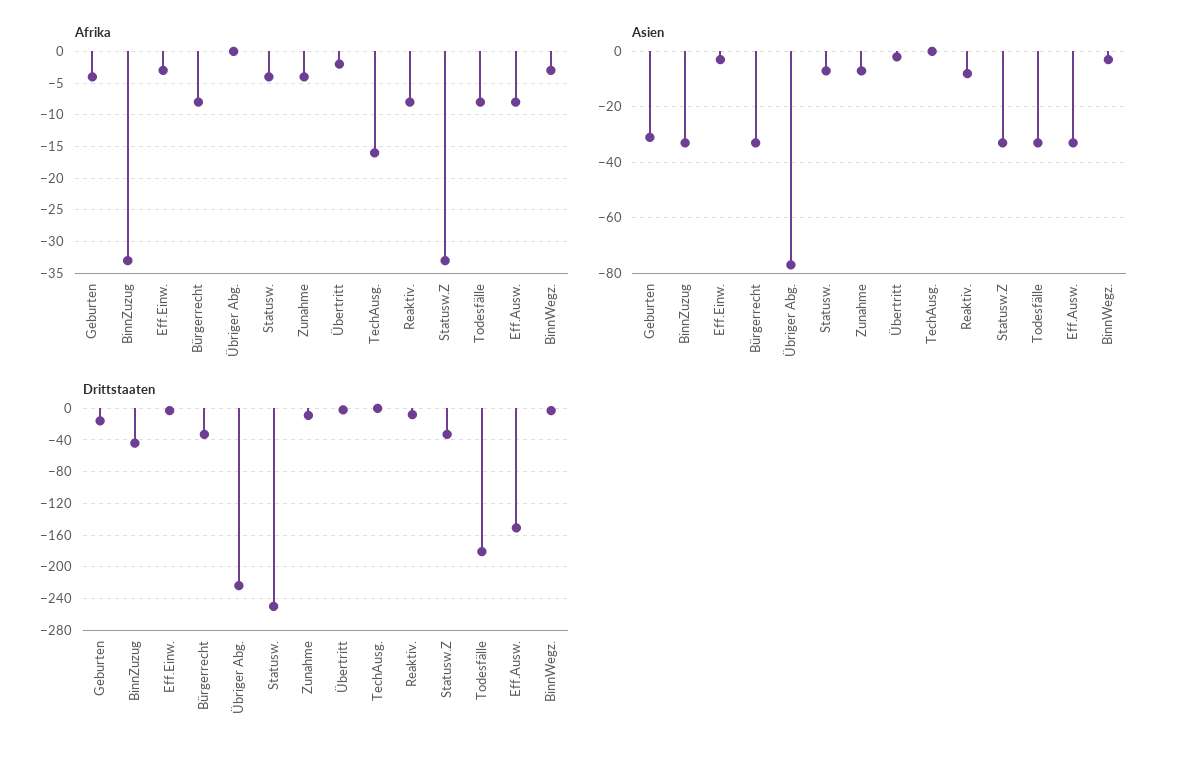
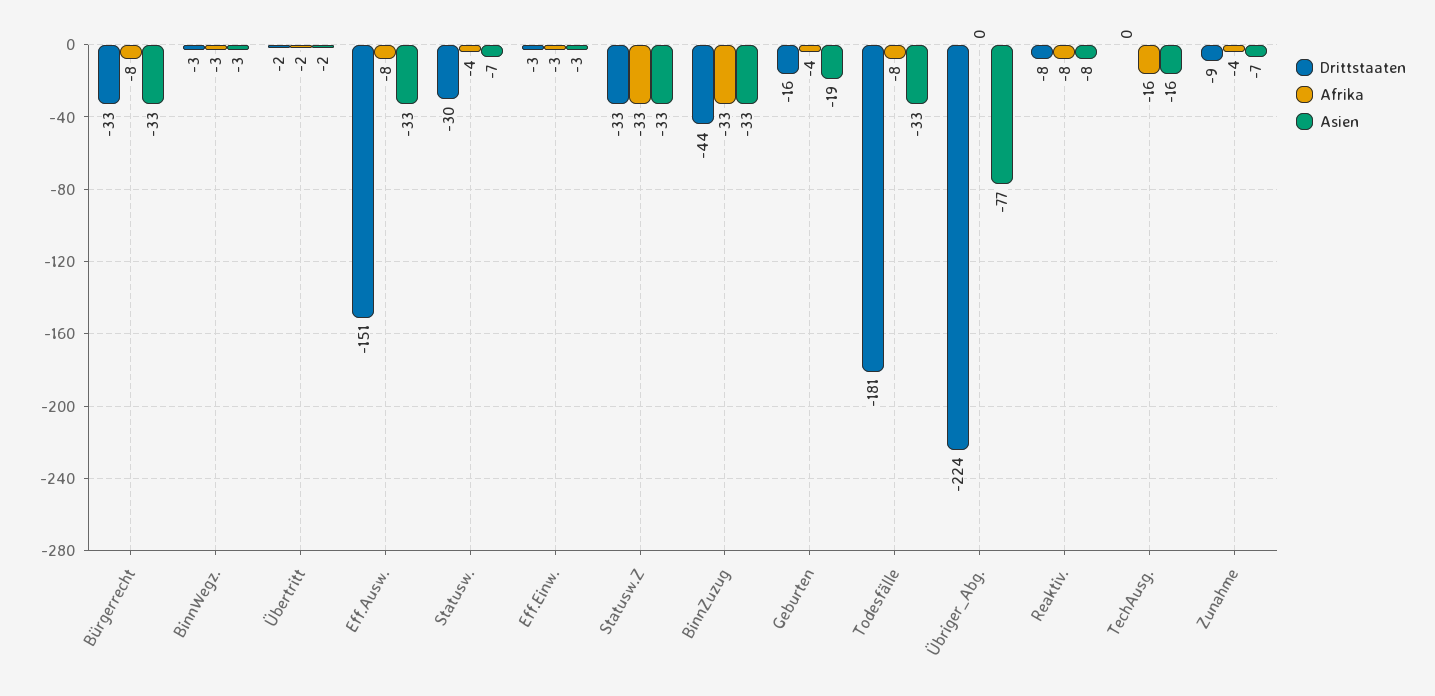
  {
    "Afrika": {
      "Geburten": -4,
      "BinnZuzug": -33,
      "Eff.Einw.": -3,
      "Bürgerrecht": -8,
      "Übriger Abg.": 0,
      "Statusw.": -4,
      "Zunahme": -4,
      "Übertritt": -2,
      "TechAusg.": -16,
      "Reaktiv.": -8,
      "Statusw.Z": -33,
      "Todesfälle": -8,
      "Eff.Ausw.": -8,
      "BinnWegz.": -3
    },
    "Asien": {
-     "Geburten": -30,
+     "Geburten": -19,
      "BinnZuzug": -33,
      "Eff.Einw.": -3,
      "Bürgerrecht": -33,
      "Übriger Abg.": -77,
      "Statusw.": -7,
      "Zunahme": -7,
      "Übertritt": -2,
-     "TechAusg.": 0,
+     "TechAusg.": -16,
      "Reaktiv.": -8,
      "Statusw.Z": -33,
      "Todesfälle": -33,
      "Eff.Ausw.": -33,
      "BinnWegz.": -3
    },
    "Drittstaaten": {
      "Geburten": -16,
      "BinnZuzug": -44,
      "Eff.Einw.": -3,
      "Bürgerrecht": -33,
      "Übriger Abg.": -224,
-     "Statusw.": -250,
+     "Statusw.": -30,
      "Zunahme": -9,
      "Übertritt": -2,
      "TechAusg.": 0,
      "Reaktiv.": -8,
      "Statusw.Z": -33,
      "Todesfälle": -181,
      "Eff.Ausw.": -151,
      "BinnWegz.": -3
    }
  }

